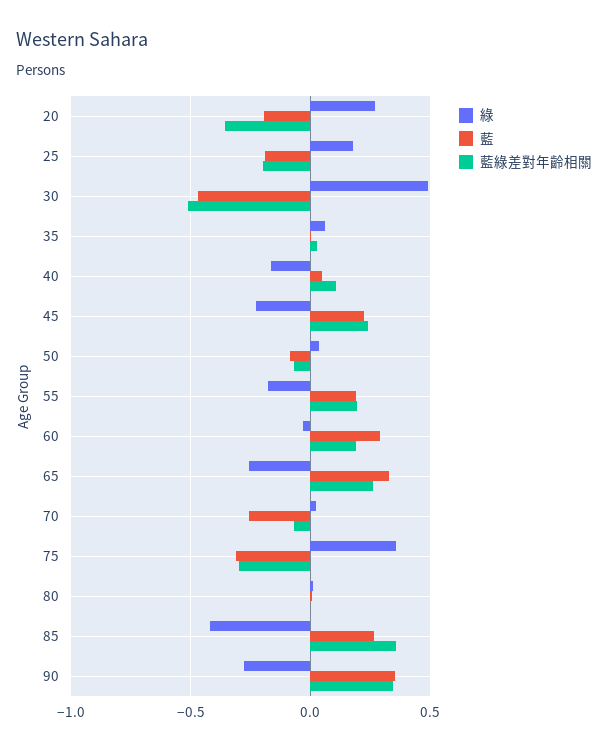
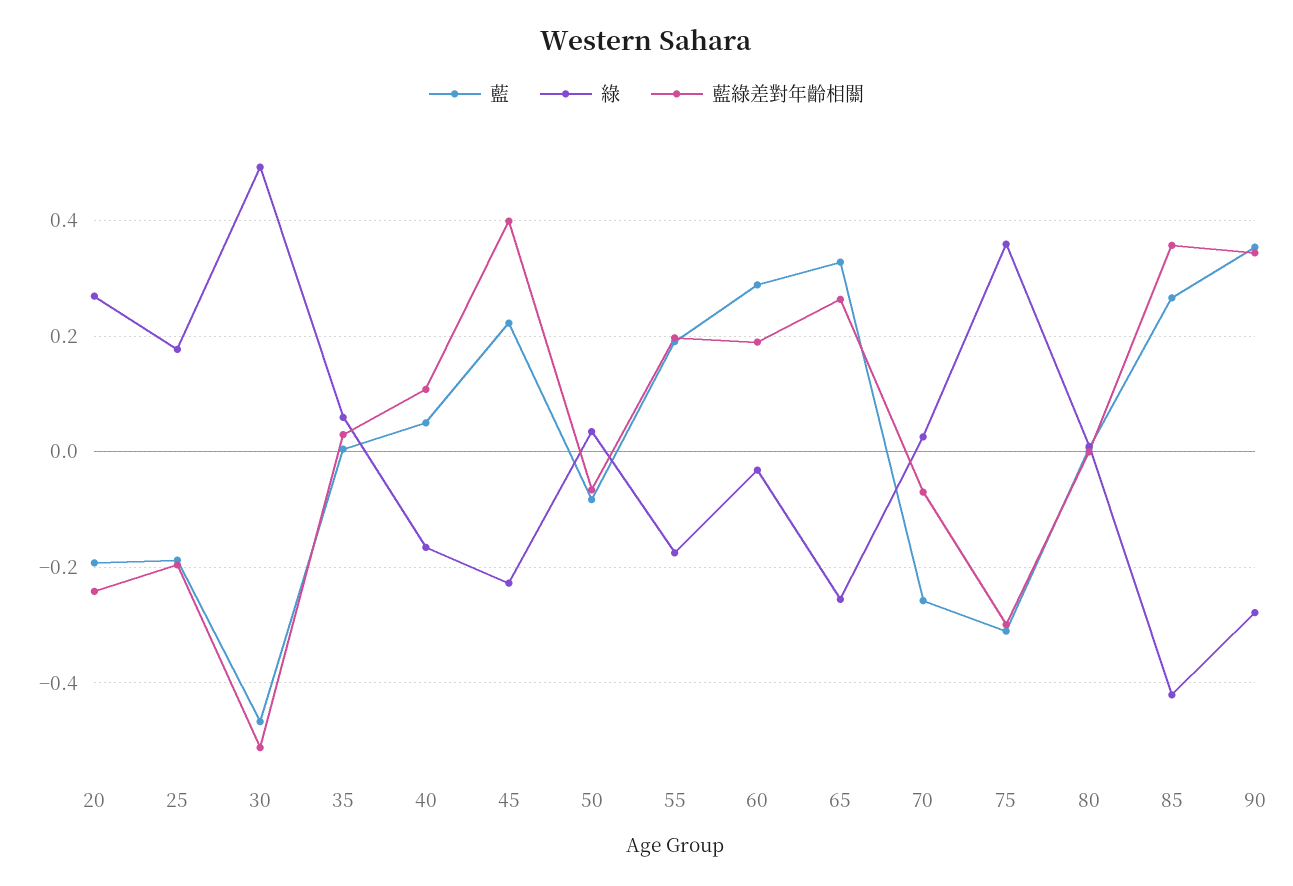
  {
    "綠": {
      "20": 0.26,
      "25": 0.18,
      "30": 0.5,
      "35": 0.06,
      "40": -0.16,
      "45": -0.22,
      "50": 0.04,
      "55": -0.18,
      "60": -0.04,
      "65": -0.26,
      "70": 0.02,
      "75": 0.36,
      "80": 0,
      "85": -0.42,
      "90": -0.28
    },
    "藍": {
      "20": -0.2,
      "25": -0.18,
      "30": -0.46,
      "35": 0,
      "40": 0.04,
      "45": 0.22,
      "50": -0.08,
      "55": 0.2,
      "60": 0.28,
      "65": 0.32,
      "70": -0.26,
      "75": -0.32,
      "80": 0,
      "85": 0.26,
      "90": 0.36
    },
    "藍綠差對年齡相關": {
-     "20": -0.35,
+     "20": -0.24,
      "25": -0.2,
      "30": -0.52,
      "35": 0.02,
      "40": 0.1,
-     "45": 0.25,
+     "45": 0.4,
      "50": -0.06,
      "55": 0.2,
      "60": 0.18,
      "65": 0.26,
      "70": -0.08,
      "75": -0.3,
      "80": 0,
      "85": 0.36,
      "90": 0.34
    }
  }

